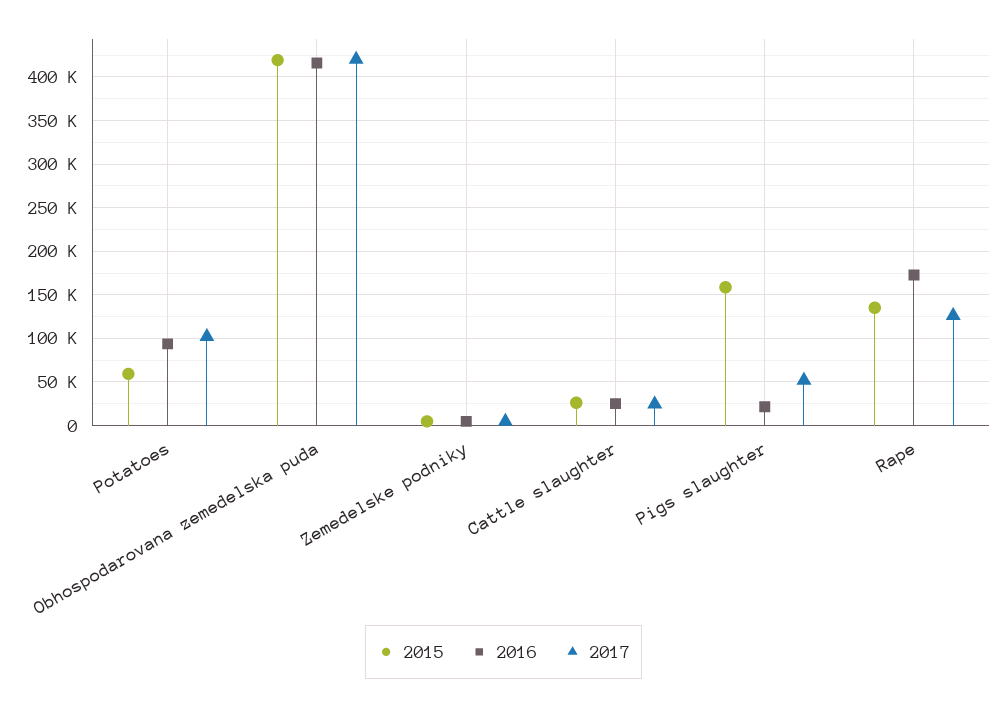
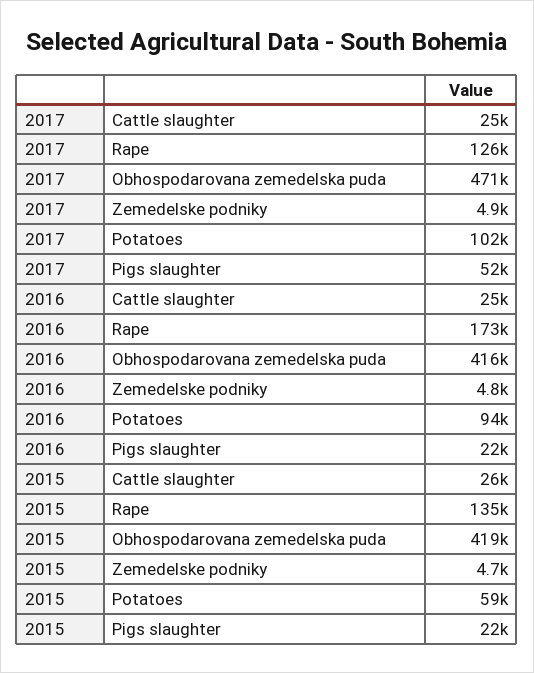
  {
    "2015": {
      "Potatoes": 59000,
      "Obhospodarovana zemedelska puda": 419000,
      "Zemedelske podniky": 4700,
      "Cattle slaughter": 26000,
-     "Pigs slaughter": 160000,
+     "Pigs slaughter": 22000,
      "Rape": 135000
    },
    "2016": {
      "Potatoes": 94000,
      "Obhospodarovana zemedelska puda": 416000,
      "Zemedelske podniky": 4800,
      "Cattle slaughter": 25000,
      "Pigs slaughter": 22000,
      "Rape": 173000
    },
    "2017": {
      "Potatoes": 102000,
-     "Obhospodarovana zemedelska puda": 420000,
+     "Obhospodarovana zemedelska puda": 471000,
      "Zemedelske podniky": 4900,
      "Cattle slaughter": 25000,
      "Pigs slaughter": 52000,
      "Rape": 126000
    }
  }

